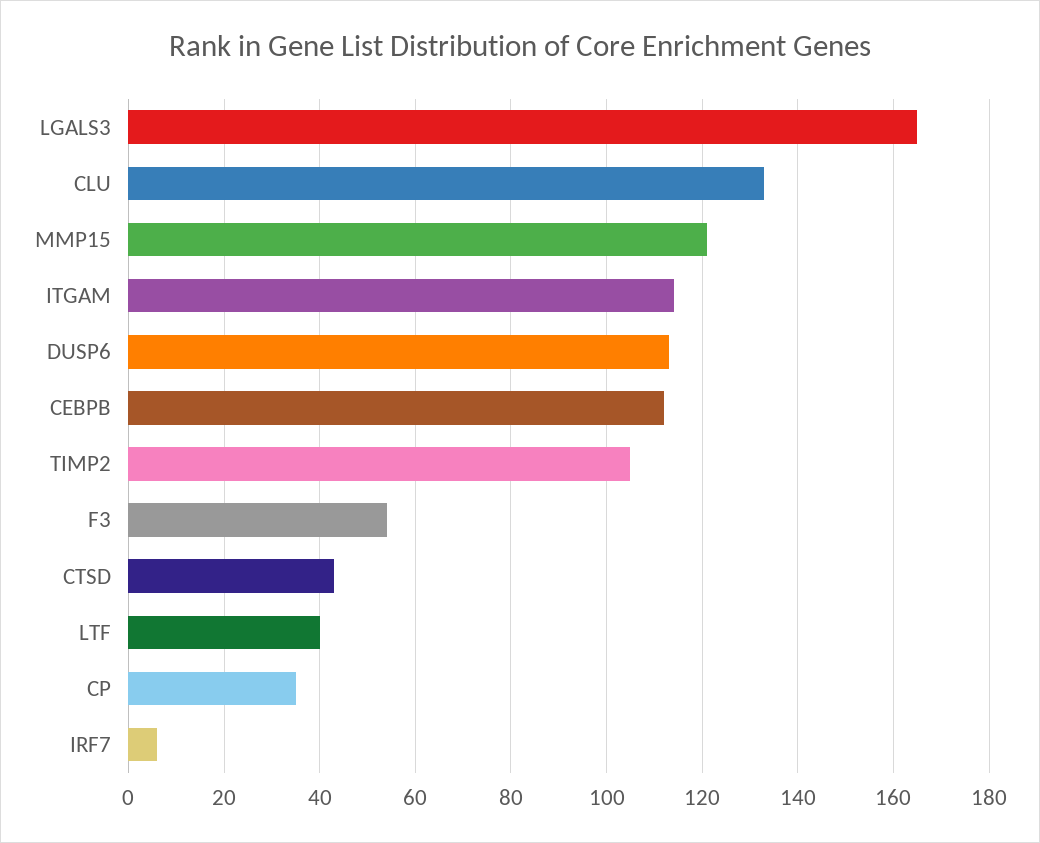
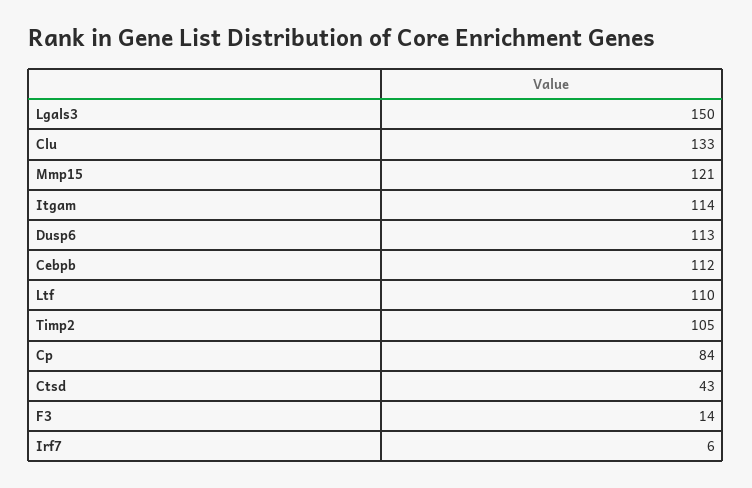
  {
-   "LGALS3": 165,
+   "LGALS3": 150,
    "CLU": 133,
    "MMP15": 121,
    "ITGAM": 114,
    "DUSP6": 113,
    "CEBPB": 112,
    "TIMP2": 105,
-   "F3": 55,
+   "F3": 14,
    "CTSD": 43,
-   "LTF": 40,
+   "LTF": 110,
-   "CP": 35,
+   "CP": 84,
    "IRF7": 6
  }

